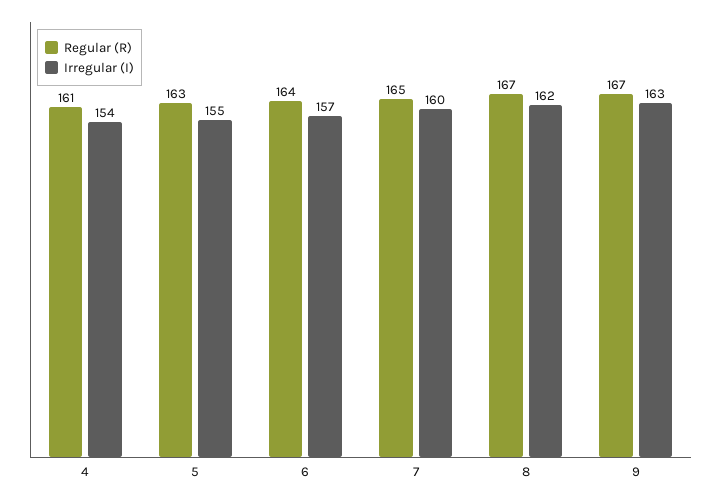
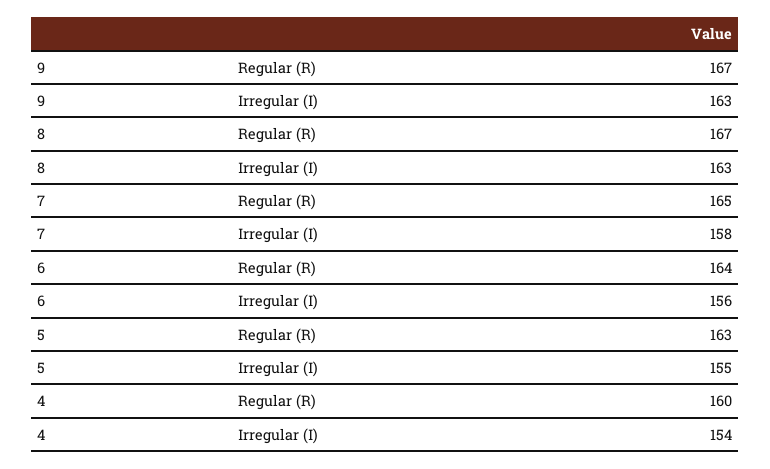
  {
    "Regular (R)": {
-     "4": 161,
+     "4": 160,
      "5": 163,
      "6": 164,
      "7": 165,
      "8": 167,
      "9": 167
    },
    "Irregular (I)": {
      "4": 154,
      "5": 155,
-     "6": 157,
+     "6": 156,
-     "7": 160,
+     "7": 158,
-     "8": 162,
+     "8": 163,
      "9": 163
    }
  }

